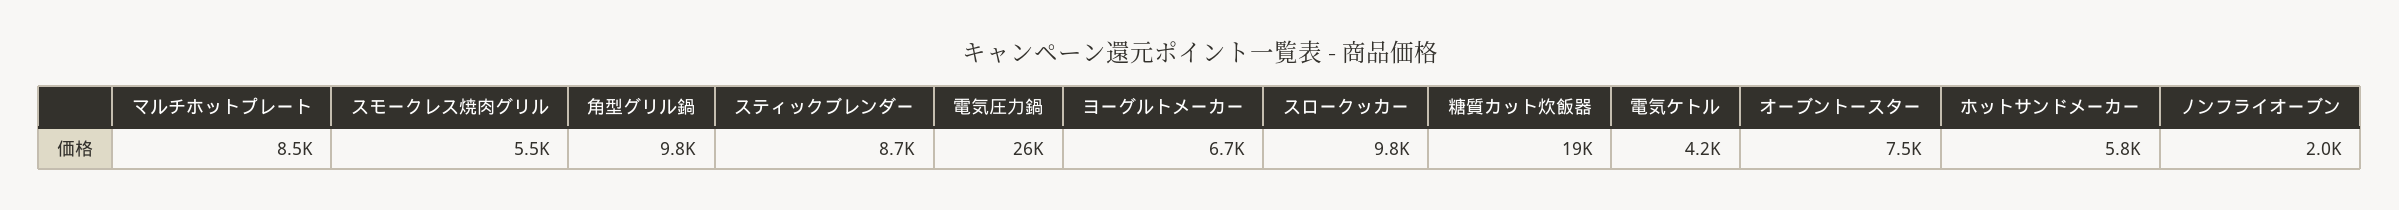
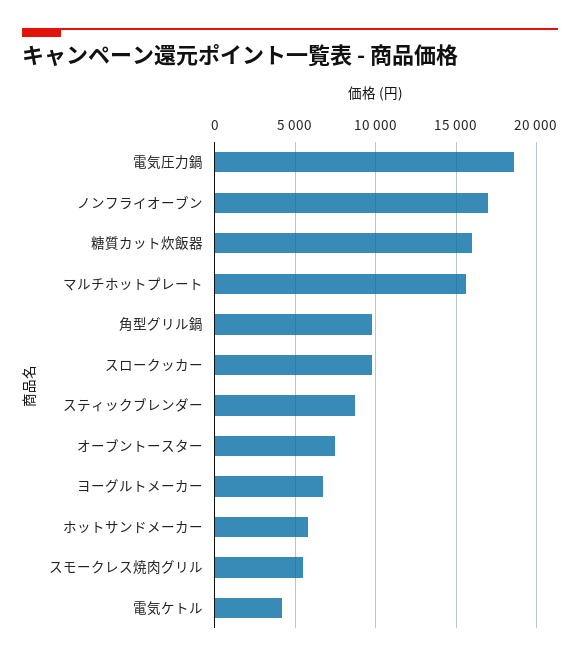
  {
-   "マルチホットプレート": 8500,
+   "マルチホットプレート": 15500,
    "スモークレス焼肉グリル": 5500,
    "角型グリル鍋": 9800,
    "スティックブレンダー": 8700,
-   "電気圧力鍋": 26000,
+   "電気圧力鍋": 18500,
    "ヨーグルトメーカー": 6700,
    "スロークッカー": 9800,
-   "糖質カット炊飯器": 19000,
+   "糖質カット炊飯器": 16000,
    "電気ケトル": 4200,
    "オーブントースター": 7500,
    "ホットサンドメーカー": 5800,
-   "ノンフライオーブン": 2000
+   "ノンフライオーブン": 17000
  }

